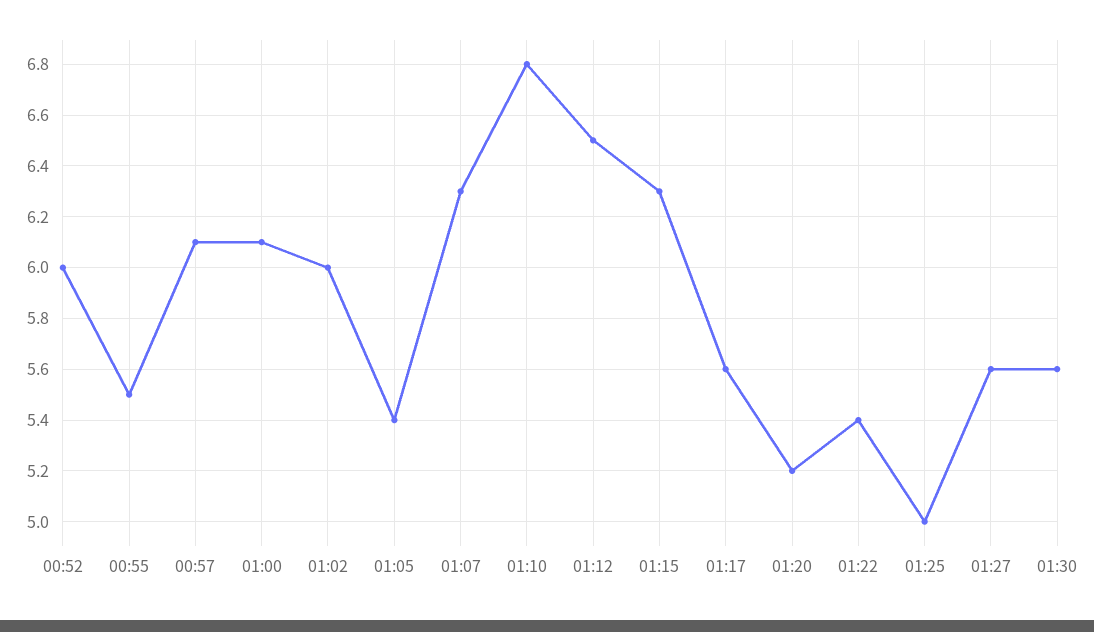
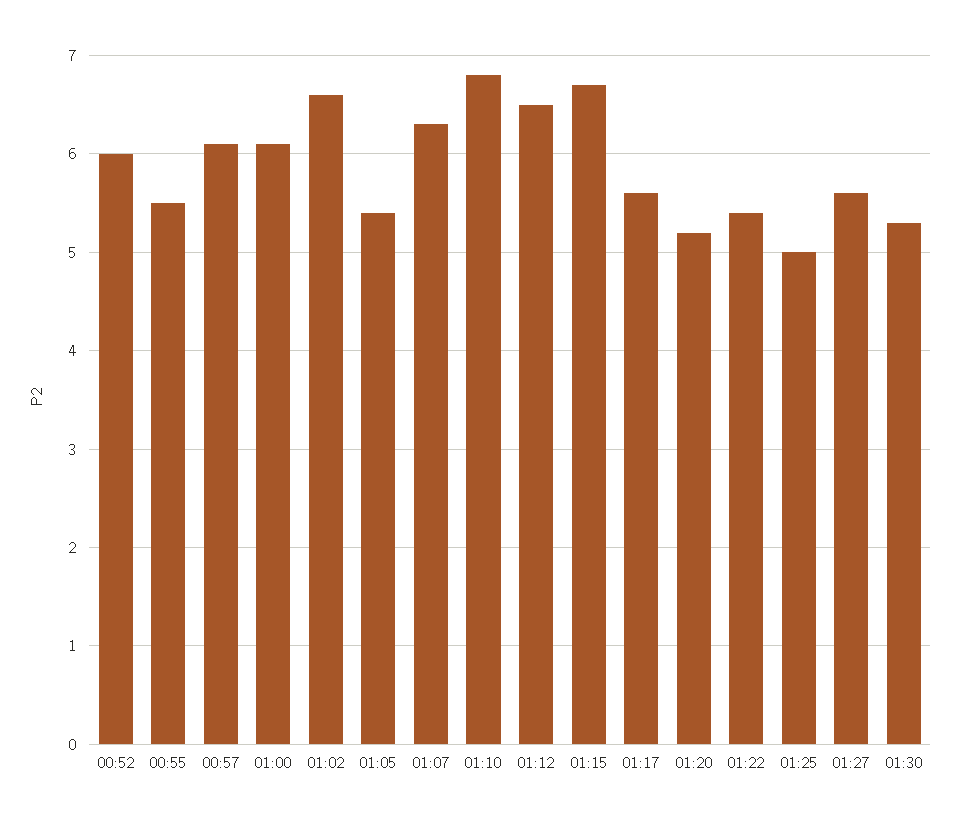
  {
    "00:52": 6,
    "00:55": 5.5,
    "00:57": 6.1,
    "01:00": 6.1,
-   "01:02": 6,
+   "01:02": 6.6,
    "01:05": 5.4,
    "01:07": 6.3,
    "01:10": 6.8,
    "01:12": 6.5,
-   "01:15": 6.3,
+   "01:15": 6.7,
    "01:17": 5.6,
    "01:20": 5.2,
    "01:22": 5.4,
    "01:25": 5,
    "01:27": 5.6,
-   "01:30": 5.6
+   "01:30": 5.3
  }

